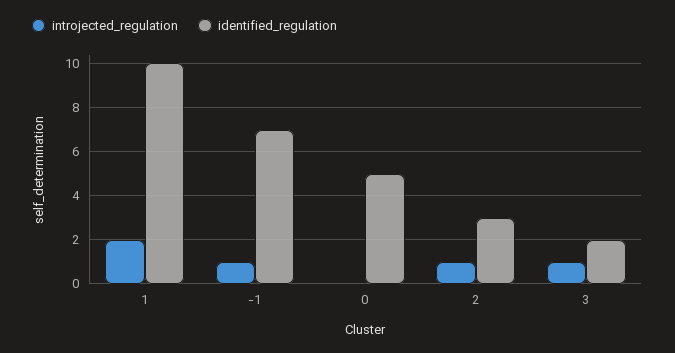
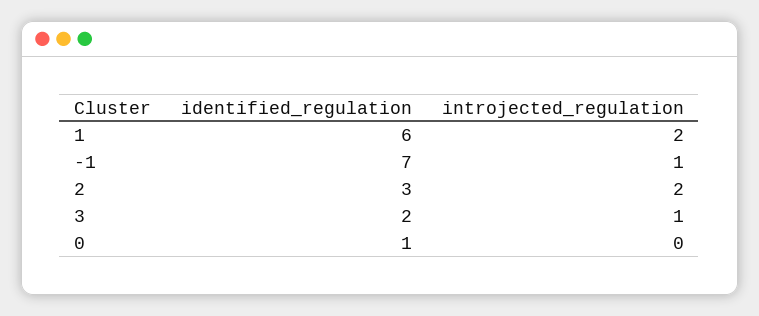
  {
    "introjected_regulation": {
      "1": 2,
      "-1": 1,
      "0": 0,
-     "2": 1,
+     "2": 2,
      "3": 1
    },
    "identified_regulation": {
-     "1": 10,
+     "1": 6,
      "-1": 7,
-     "0": 5,
+     "0": 1,
      "2": 3,
      "3": 2
    }
  }

